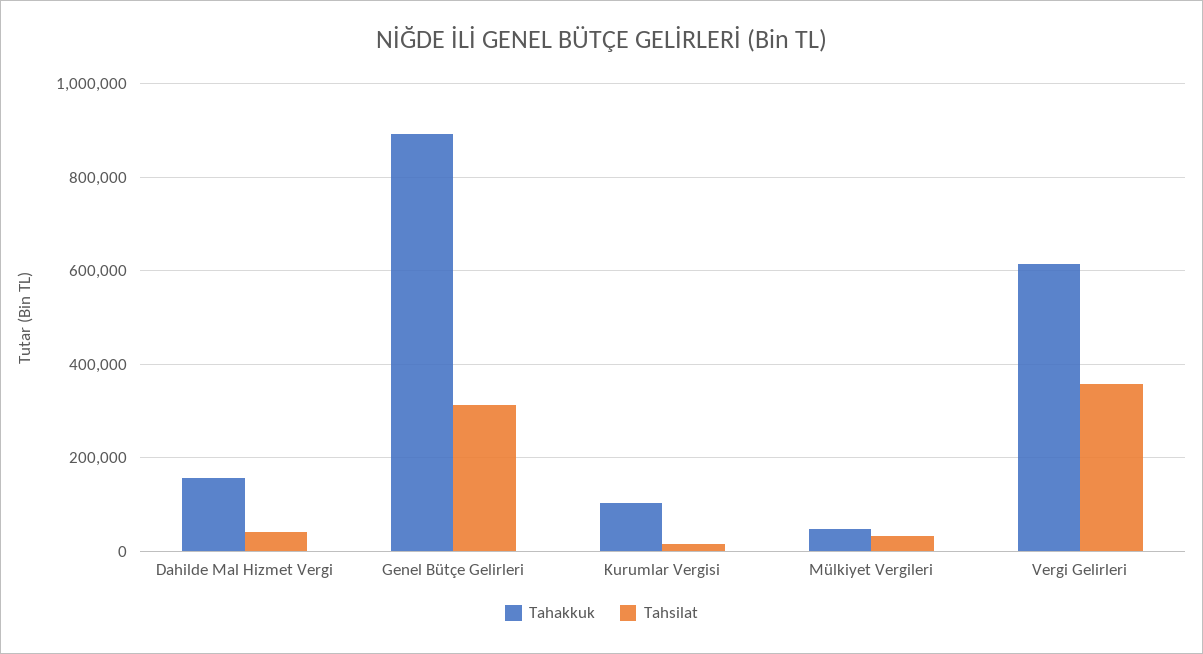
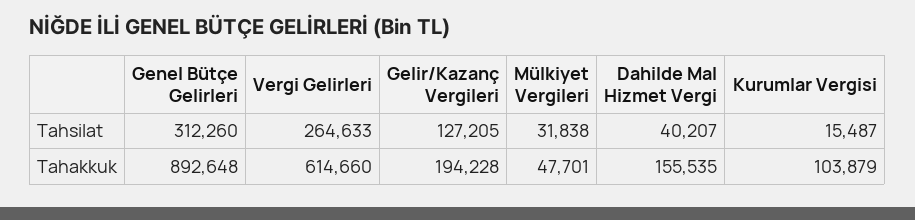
  {
    "Tahakkuk": {
      "Dahilde Mal Hizmet Vergi": 155535,
      "Genel Bütçe Gelirleri": 892648,
      "Kurumlar Vergisi": 103879,
      "Mülkiyet Vergileri": 47701,
-     "Vergi Gelirleri": 614660
+     "Vergi Gelirleri": 614660,
+     "Gelir/Kazanç Vergileri": 194228
    },
    "Tahsilat": {
      "Dahilde Mal Hizmet Vergi": 40207,
      "Genel Bütçe Gelirleri": 312260,
      "Kurumlar Vergisi": 15487,
      "Mülkiyet Vergileri": 31838,
-     "Vergi Gelirleri": 360000
+     "Vergi Gelirleri": 264633,
+     "Gelir/Kazanç Vergileri": 127205
    }
  }

